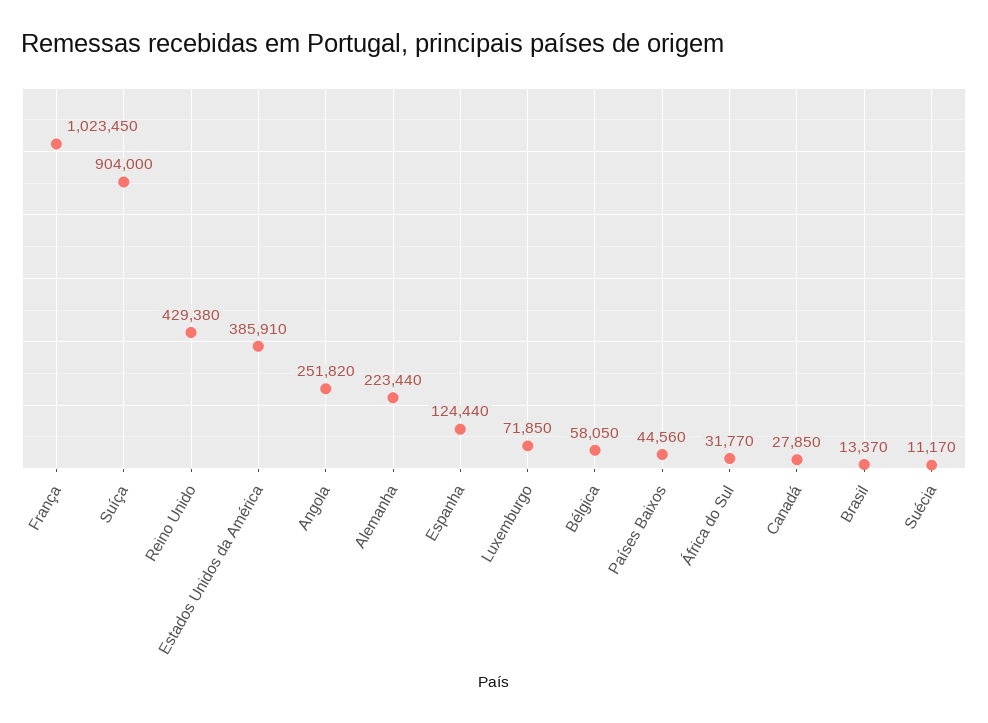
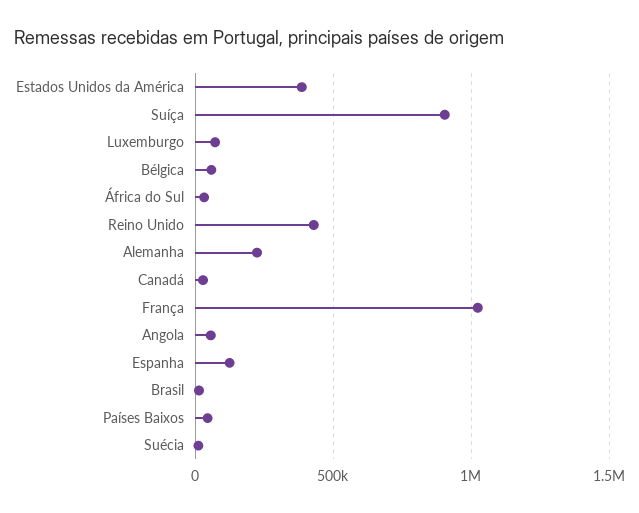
  {
    "França": 1023450,
    "Suíça": 904000,
    "Reino Unido": 429380,
    "Estados Unidos da América": 385910,
-   "Angola": 251820,
+   "Angola": 50000,
    "Alemanha": 223440,
    "Espanha": 124440,
    "Luxemburgo": 71850,
    "Bélgica": 58050,
    "Países Baixos": 44560,
    "África do Sul": 31770,
    "Canadá": 27850,
    "Brasil": 13370,
    "Suécia": 11170
  }

